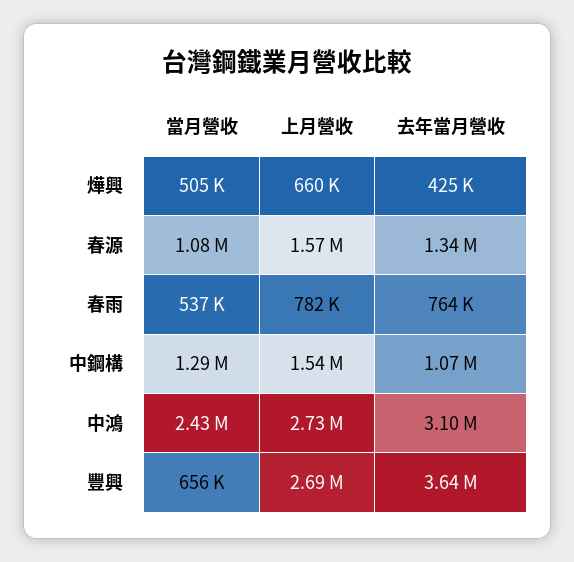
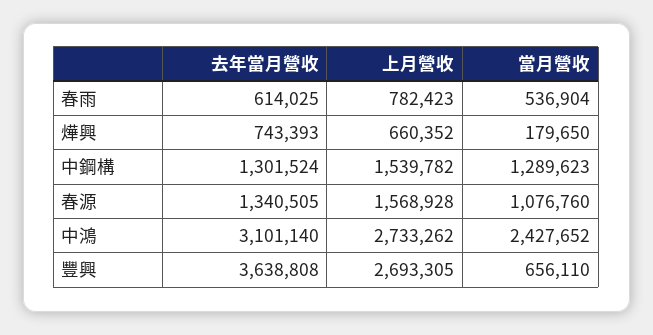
  {
    "當月營收": {
-     "燁興": 505000,
+     "燁興": 179650,
      "春源": 1076760,
      "春雨": 536904,
      "中鋼構": 1289623,
      "中鴻": 2427652,
      "豐興": 656110
    },
    "上月營收": {
      "燁興": 660352,
      "春源": 1568928,
      "春雨": 782423,
      "中鋼構": 1539782,
      "中鴻": 2733262,
      "豐興": 2693305
    },
    "去年當月營收": {
-     "燁興": 425000,
+     "燁興": 743393,
      "春源": 1340505,
-     "春雨": 764000,
+     "春雨": 614025,
-     "中鋼構": 1070000,
+     "中鋼構": 1301524,
      "中鴻": 3101140,
      "豐興": 3638808
    }
  }

